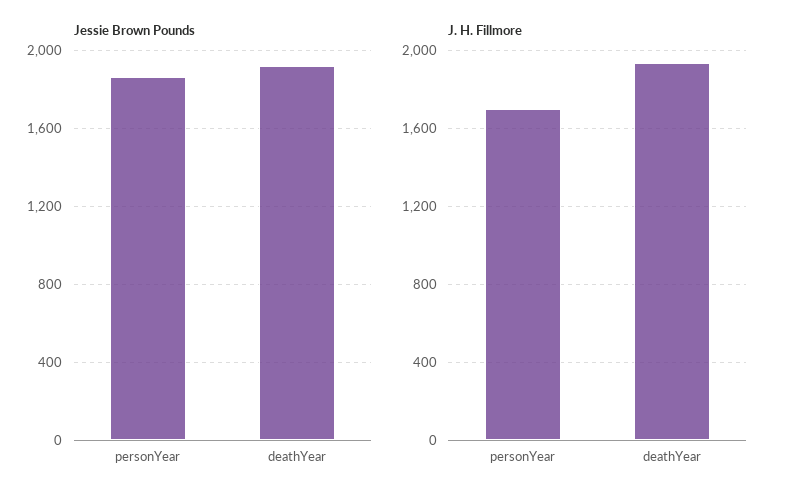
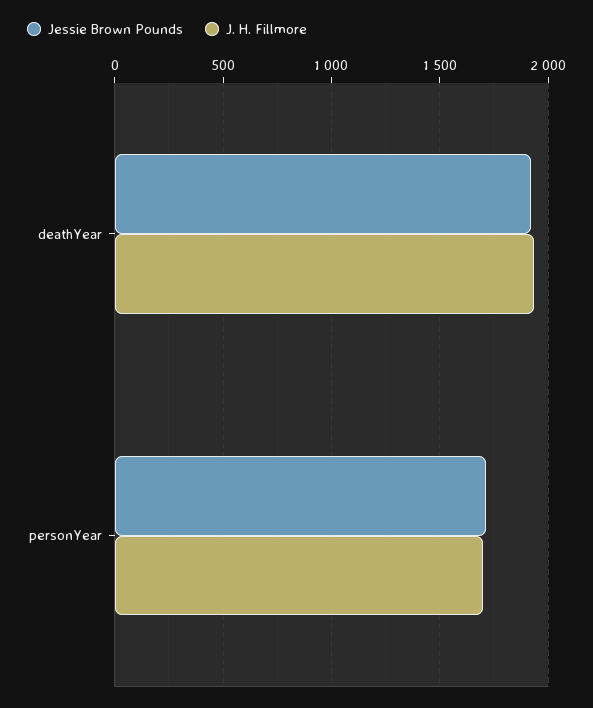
  {
    "Jessie Brown Pounds": {
-     "personYear": 1850,
+     "personYear": 1700,
      "deathYear": 1900
    },
    "J. H. Fillmore": {
      "personYear": 1700,
      "deathYear": 1950
    }
  }

